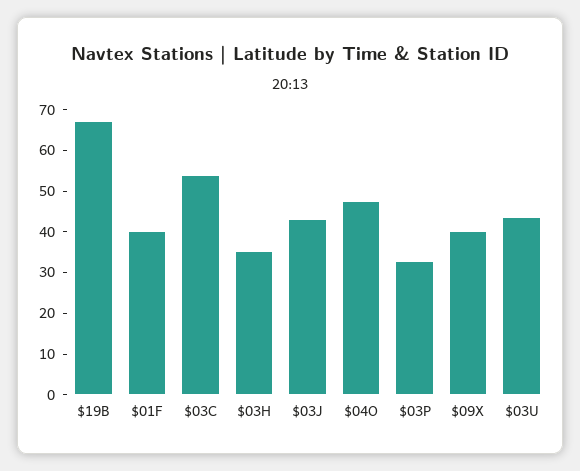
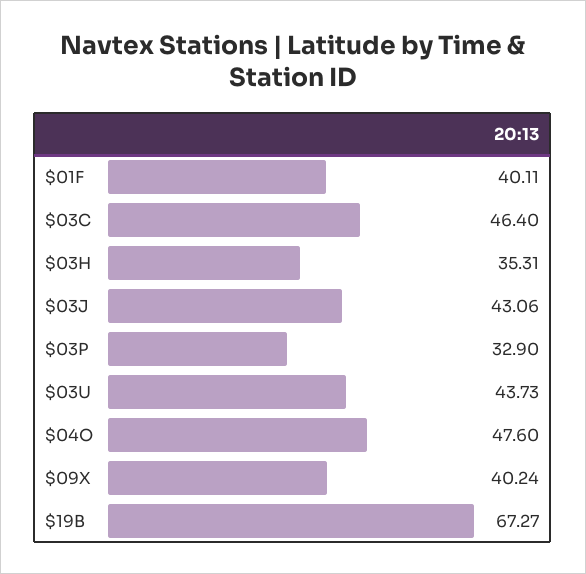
  {
    "$19B": 67.27,
    "$01F": 40.11,
-   "$03C": 54,
+   "$03C": 46.4,
    "$03H": 35.31,
    "$03J": 43.06,
    "$04O": 47.6,
    "$03P": 32.9,
    "$09X": 40.24,
    "$03U": 43.73
  }

